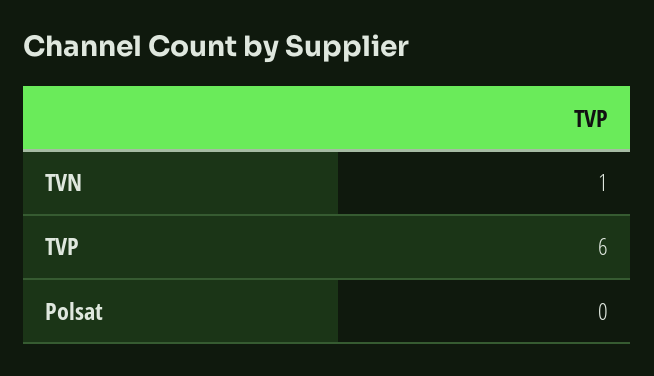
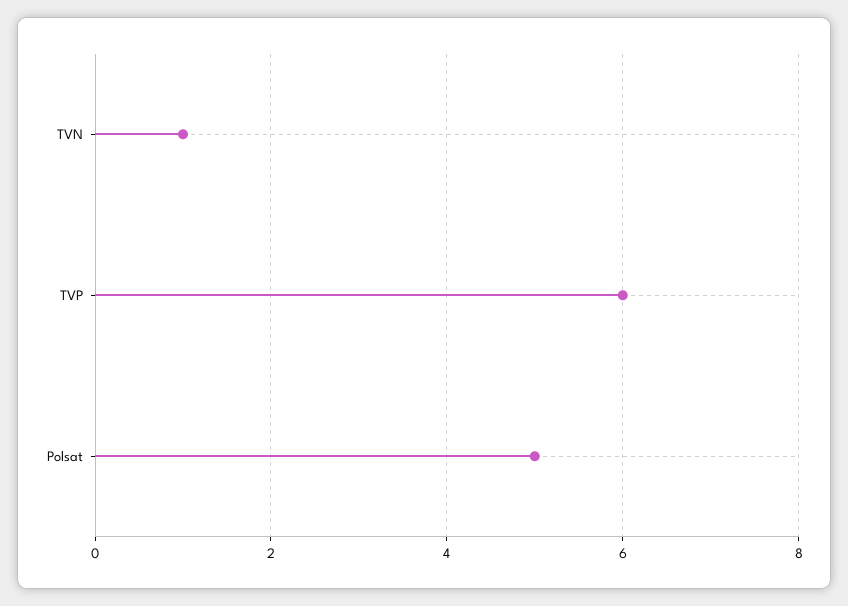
  {
    "TVN": 1,
    "TVP": 6,
-   "Polsat": 0
+   "Polsat": 5
  }

